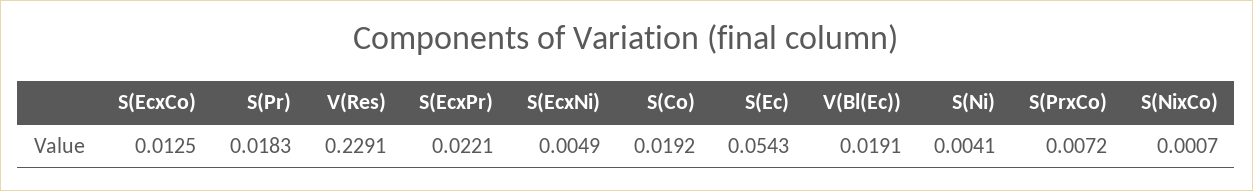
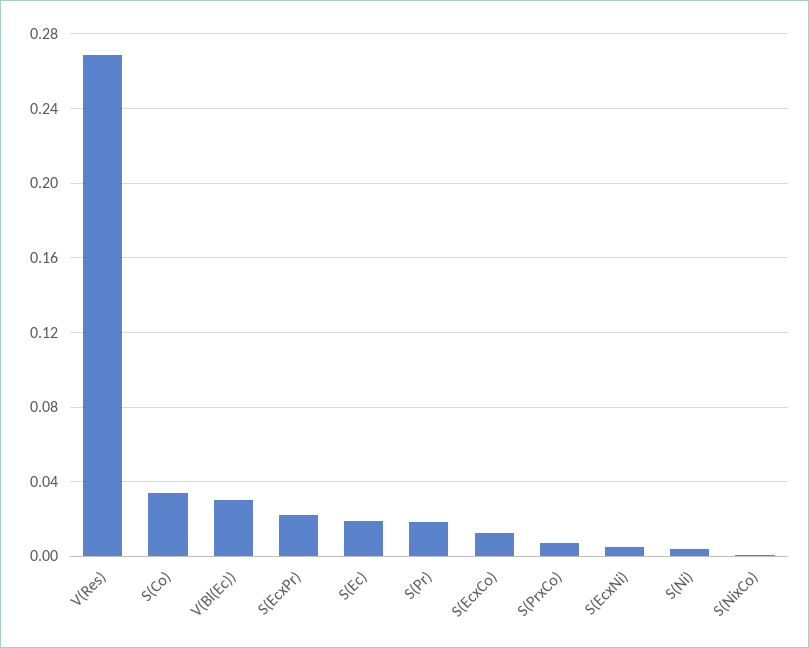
  {
    "S(EcxCo)": 0.0125,
    "S(Pr)": 0.0183,
-   "V(Res)": 0.2291,
+   "V(Res)": 0.27,
    "S(EcxPr)": 0.0221,
    "S(EcxNi)": 0.0049,
-   "S(Co)": 0.0192,
+   "S(Co)": 0.035,
-   "S(Ec)": 0.0543,
+   "S(Ec)": 0.02,
-   "V(Bl(Ec))": 0.0191,
+   "V(Bl(Ec))": 0.03,
    "S(Ni)": 0.0041,
    "S(PrxCo)": 0.0072,
    "S(NixCo)": 0.0007
  }

